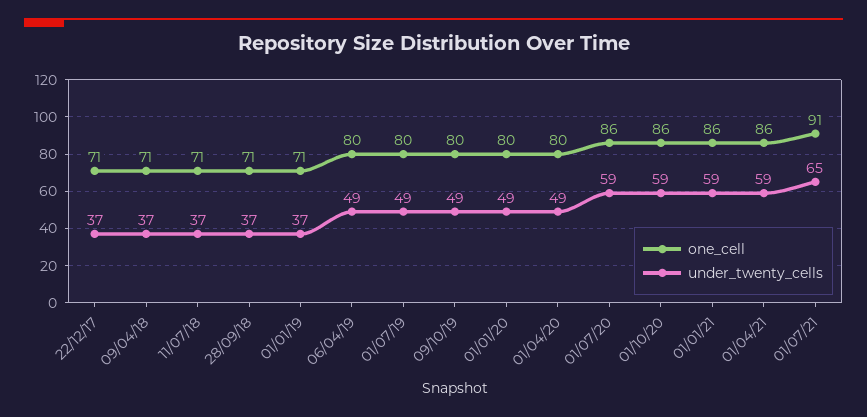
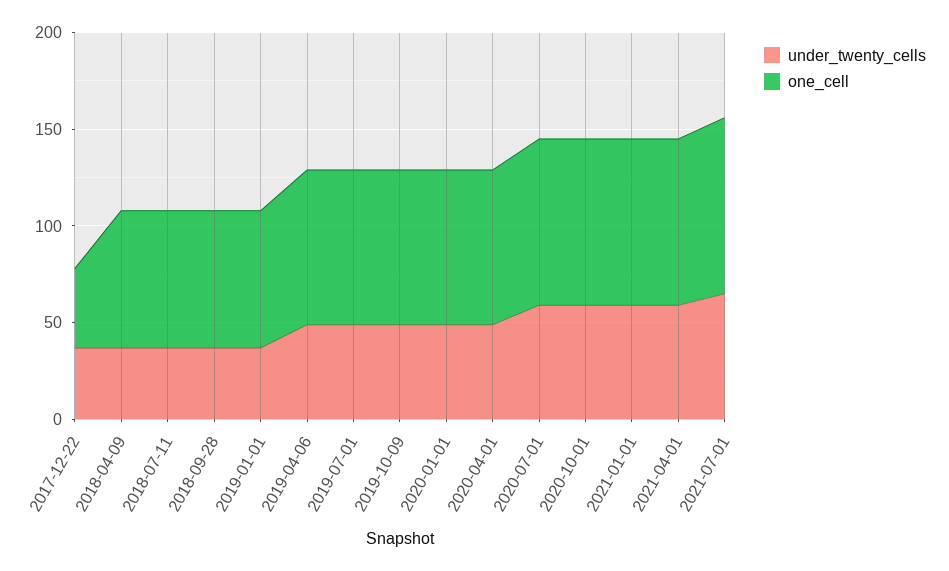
  {
    "one_cell": {
-     "22/12/17": 71,
+     "22/12/17": 40,
      "09/04/18": 71,
      "11/07/18": 71,
      "28/09/18": 71,
      "01/01/19": 71,
      "06/04/19": 80,
      "01/07/19": 80,
      "09/10/19": 80,
      "01/01/20": 80,
      "01/04/20": 80,
      "01/07/20": 86,
      "01/10/20": 86,
      "01/01/21": 86,
      "01/04/21": 86,
      "01/07/21": 91
    },
    "under_twenty_cells": {
      "22/12/17": 37,
      "09/04/18": 37,
      "11/07/18": 37,
      "28/09/18": 37,
      "01/01/19": 37,
      "06/04/19": 49,
      "01/07/19": 49,
      "09/10/19": 49,
      "01/01/20": 49,
      "01/04/20": 49,
      "01/07/20": 59,
      "01/10/20": 59,
      "01/01/21": 59,
      "01/04/21": 59,
      "01/07/21": 65
    }
  }

